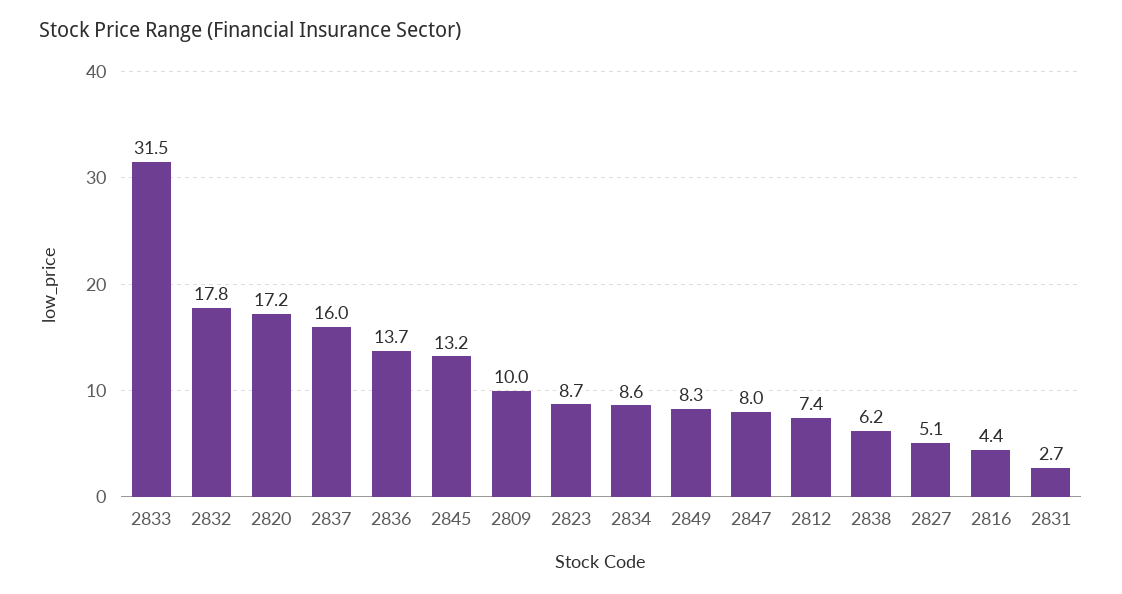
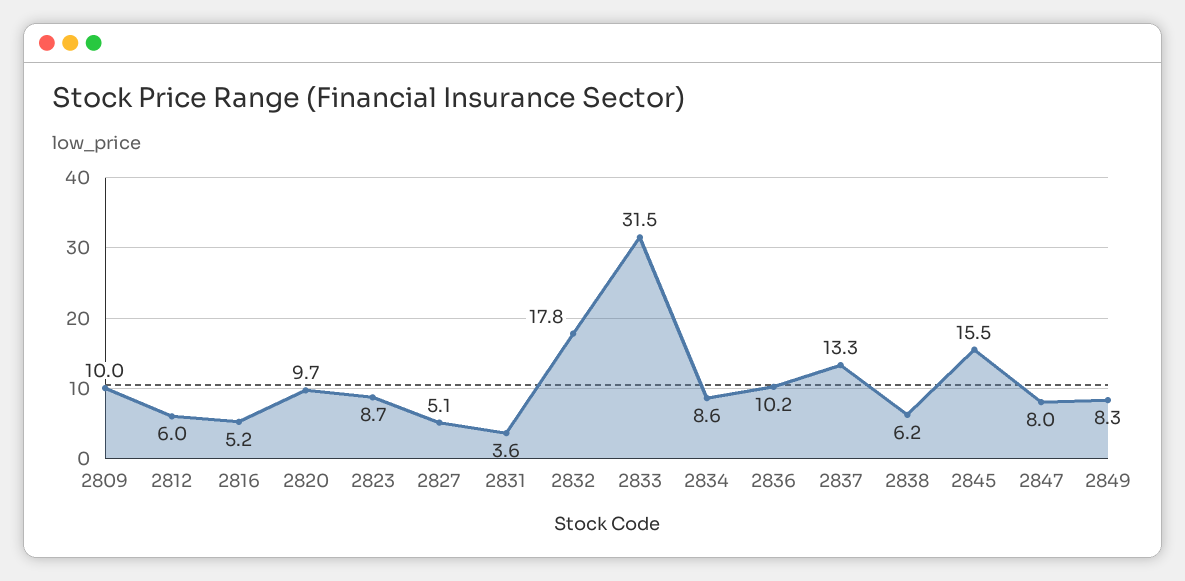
  {
    "2833": 31.5,
    "2832": 17.8,
-   "2820": 17.2,
+   "2820": 9.7,
-   "2837": 16,
+   "2837": 13.3,
-   "2836": 13.7,
+   "2836": 10.2,
-   "2845": 13.2,
+   "2845": 15.5,
    "2809": 10,
    "2823": 8.7,
    "2834": 8.6,
    "2849": 8.3,
    "2847": 8,
-   "2812": 7.4,
+   "2812": 6,
    "2838": 6.2,
    "2827": 5.1,
-   "2816": 4.4,
+   "2816": 5.2,
-   "2831": 2.7
+   "2831": 3.6
  }

